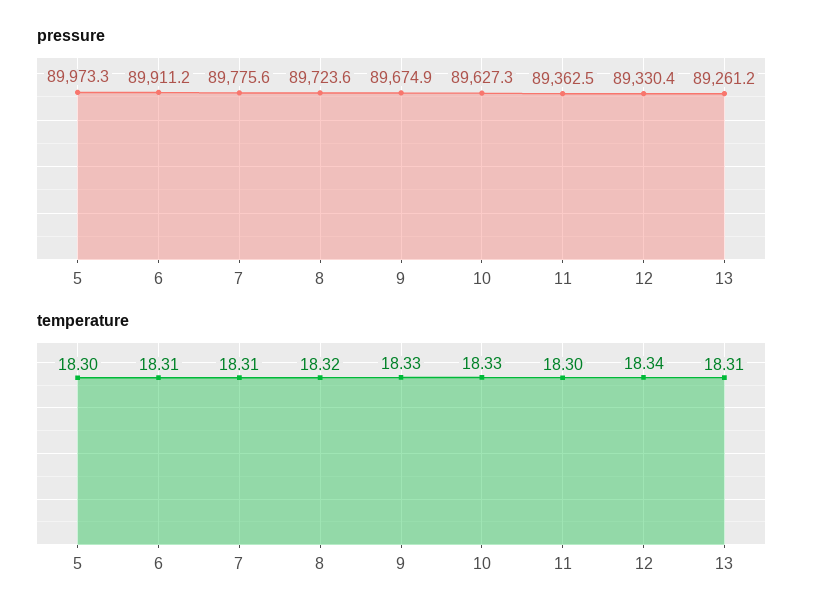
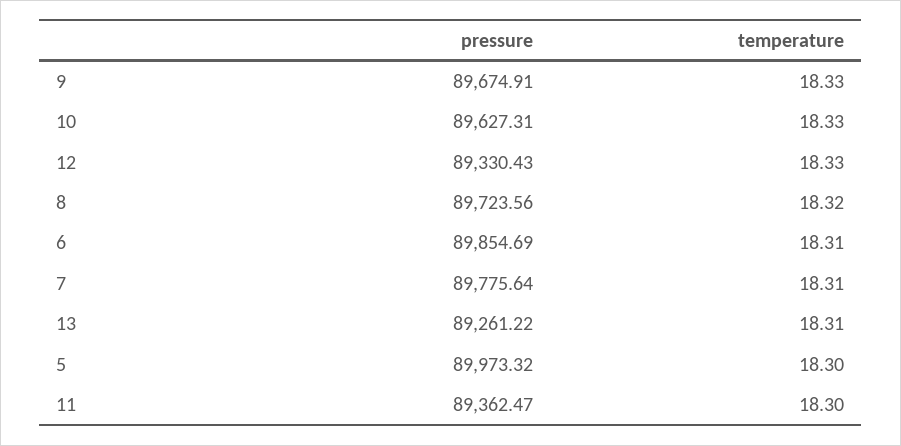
  {
    "pressure": {
      "5": 89973.32,
-     "6": 89911.2,
+     "6": 89854.69,
      "7": 89775.64,
      "8": 89723.56,
      "9": 89674.91,
      "10": 89627.31,
      "11": 89362.47,
      "12": 89330.43,
      "13": 89261.22
    },
    "temperature": {
      "5": 18.3,
      "6": 18.31,
      "7": 18.31,
      "8": 18.32,
      "9": 18.33,
      "10": 18.33,
      "11": 18.3,
-     "12": 18.34,
+     "12": 18.33,
      "13": 18.31
    }
  }

